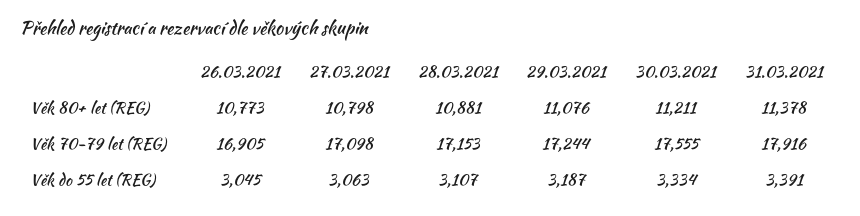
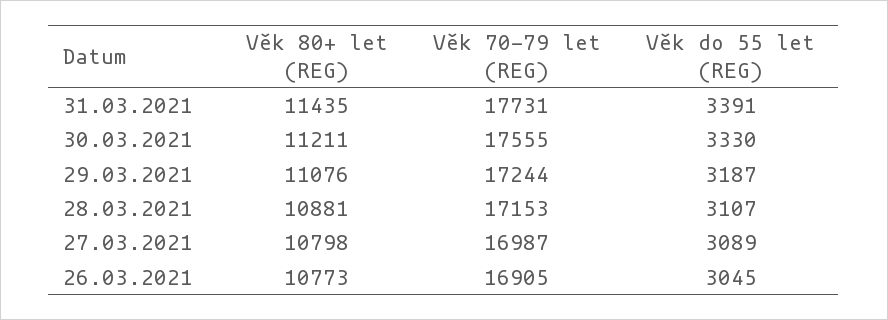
  {
    "26.03.2021": {
      "Věk 80+ let (REG)": 10773,
      "Věk 70-79 let (REG)": 16905,
      "Věk do 55 let (REG)": 3045
    },
    "27.03.2021": {
      "Věk 80+ let (REG)": 10798,
-     "Věk 70-79 let (REG)": 17098,
+     "Věk 70-79 let (REG)": 16987,
-     "Věk do 55 let (REG)": 3063
+     "Věk do 55 let (REG)": 3089
    },
    "28.03.2021": {
      "Věk 80+ let (REG)": 10881,
      "Věk 70-79 let (REG)": 17153,
      "Věk do 55 let (REG)": 3107
    },
    "29.03.2021": {
      "Věk 80+ let (REG)": 11076,
      "Věk 70-79 let (REG)": 17244,
      "Věk do 55 let (REG)": 3187
    },
    "30.03.2021": {
      "Věk 80+ let (REG)": 11211,
      "Věk 70-79 let (REG)": 17555,
-     "Věk do 55 let (REG)": 3334
+     "Věk do 55 let (REG)": 3330
    },
    "31.03.2021": {
-     "Věk 80+ let (REG)": 11378,
+     "Věk 80+ let (REG)": 11435,
-     "Věk 70-79 let (REG)": 17916,
+     "Věk 70-79 let (REG)": 17731,
      "Věk do 55 let (REG)": 3391
    }
  }

